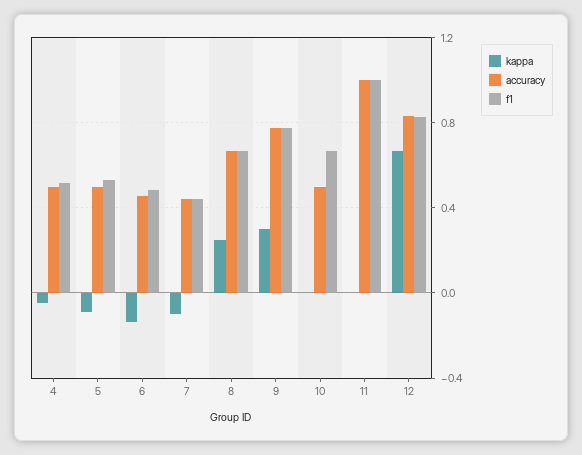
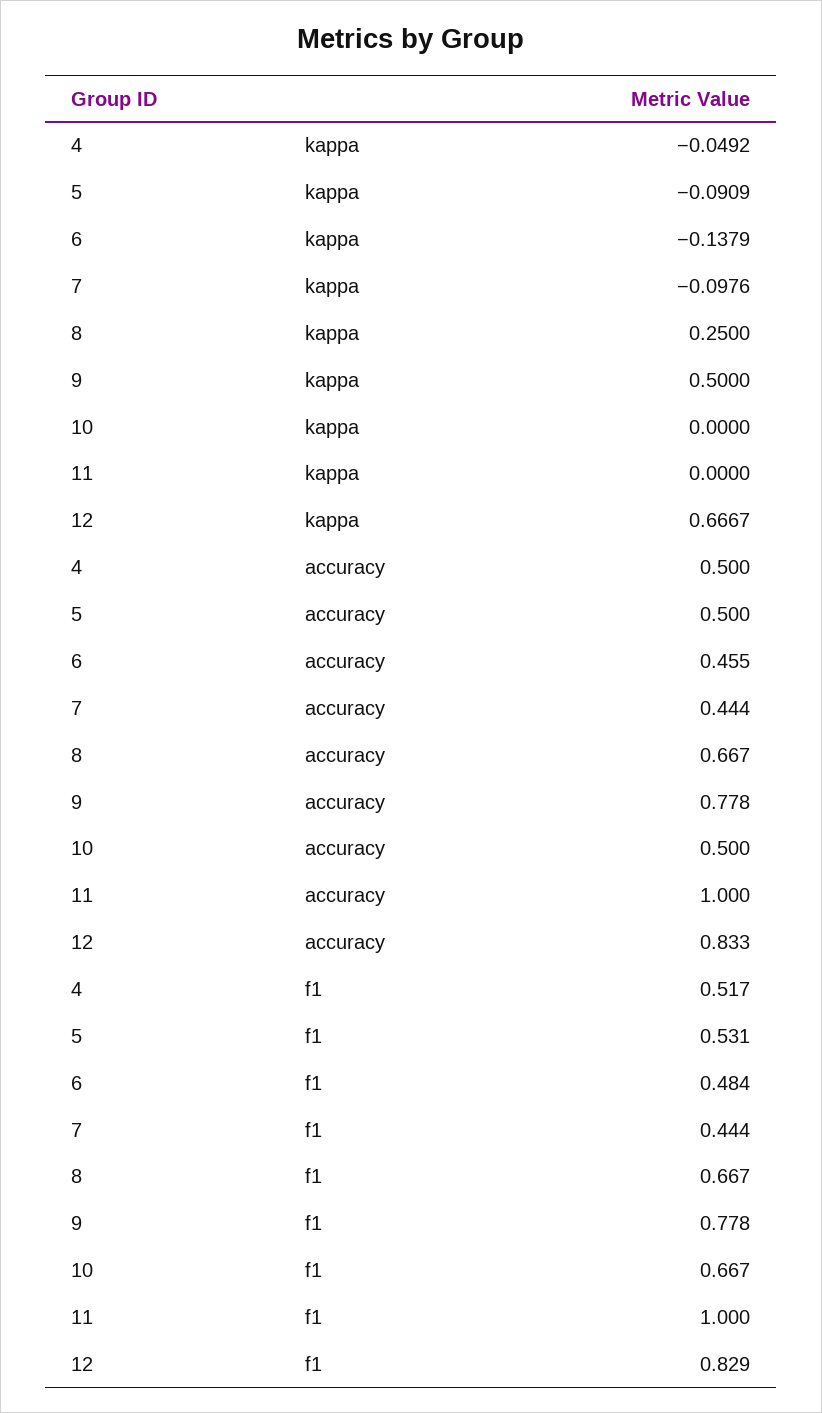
  {
    "kappa": {
      "4": -0.0492,
      "5": -0.0909,
      "6": -0.1379,
      "7": -0.0976,
      "8": 0.25,
-     "9": 0.3,
+     "9": 0.5,
      "10": 0,
      "11": 0,
      "12": 0.6667
    },
    "accuracy": {
      "4": 0.5,
      "5": 0.5,
      "6": 0.455,
      "7": 0.444,
      "8": 0.667,
      "9": 0.778,
      "10": 0.5,
      "11": 1,
      "12": 0.833
    },
    "f1": {
      "4": 0.517,
      "5": 0.531,
      "6": 0.484,
      "7": 0.444,
      "8": 0.667,
      "9": 0.778,
      "10": 0.667,
      "11": 1,
      "12": 0.829
    }
  }

